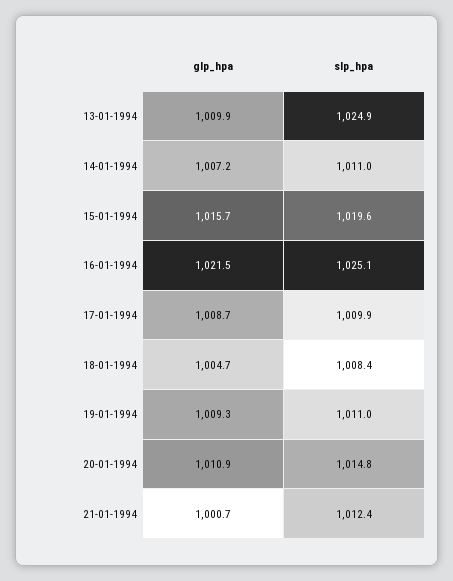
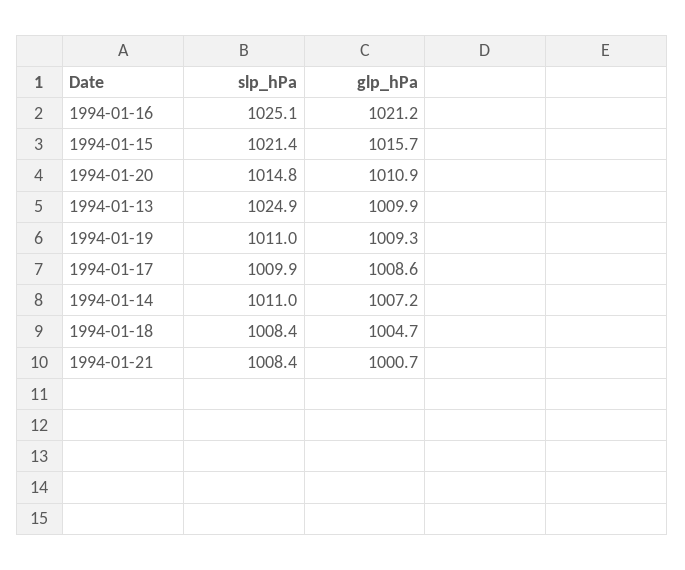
  {
    "glp_hpa": {
      "13-01-1994": 1009.9,
      "14-01-1994": 1007.2,
      "15-01-1994": 1015.7,
-     "16-01-1994": 1021.5,
+     "16-01-1994": 1021.2,
-     "17-01-1994": 1008.7,
+     "17-01-1994": 1008.6,
      "18-01-1994": 1004.7,
      "19-01-1994": 1009.3,
      "20-01-1994": 1010.9,
      "21-01-1994": 1000.7
    },
    "slp_hpa": {
      "13-01-1994": 1024.9,
      "14-01-1994": 1011,
-     "15-01-1994": 1019.6,
+     "15-01-1994": 1021.4,
      "16-01-1994": 1025.1,
      "17-01-1994": 1009.9,
      "18-01-1994": 1008.4,
      "19-01-1994": 1011,
      "20-01-1994": 1014.8,
-     "21-01-1994": 1012.4
+     "21-01-1994": 1008.4
    }
  }

